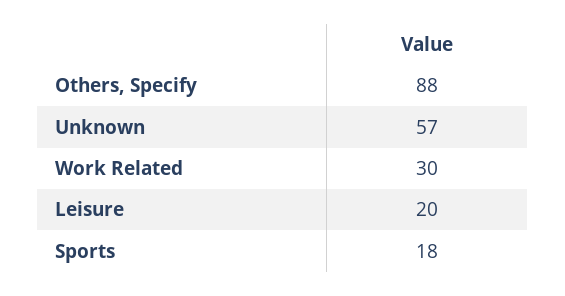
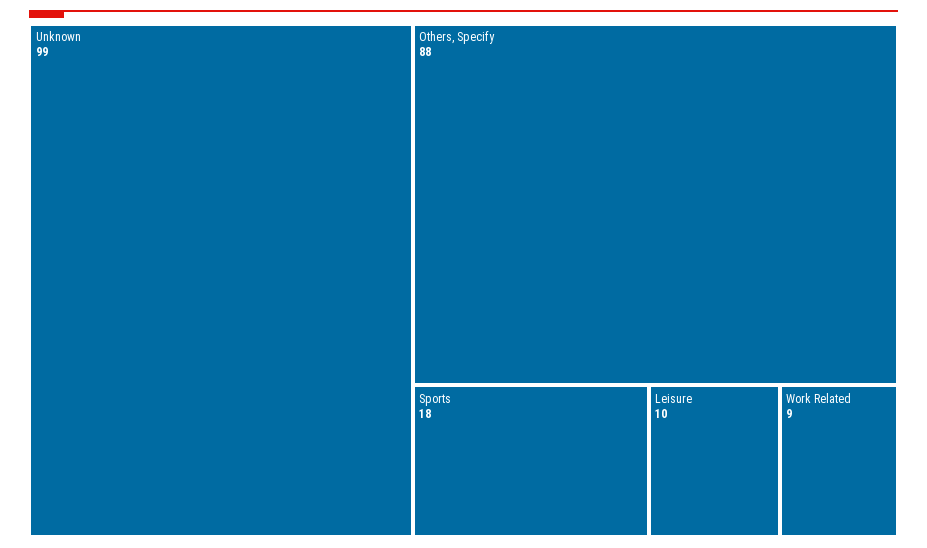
  {
    "Others, Specify": 88,
-   "Unknown": 57,
+   "Unknown": 99,
-   "Work Related": 30,
+   "Work Related": 9,
-   "Leisure": 20,
+   "Leisure": 10,
    "Sports": 18
  }

